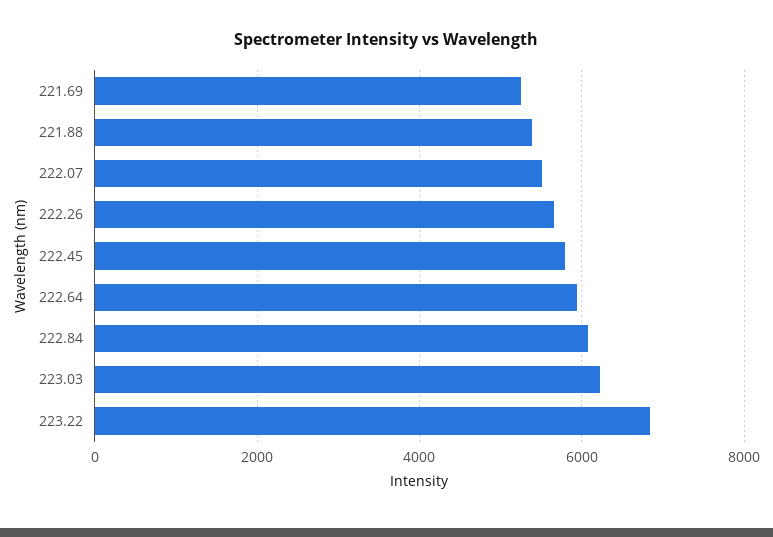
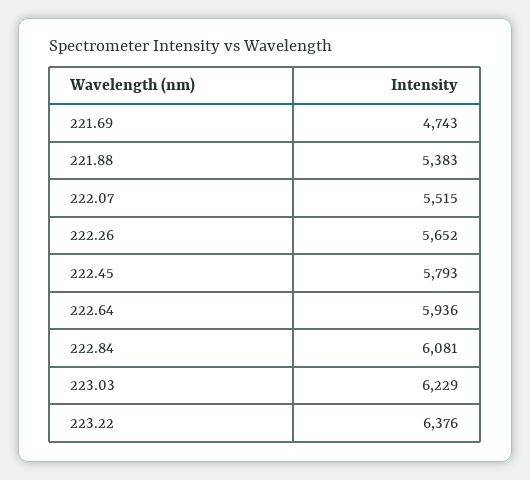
  {
-   "221.69": 5200,
+   "221.69": 4743,
    "221.88": 5383,
    "222.07": 5515,
    "222.26": 5652,
    "222.45": 5793,
    "222.64": 5936,
    "222.84": 6081,
    "223.03": 6229,
-   "223.22": 6800
+   "223.22": 6376
  }

